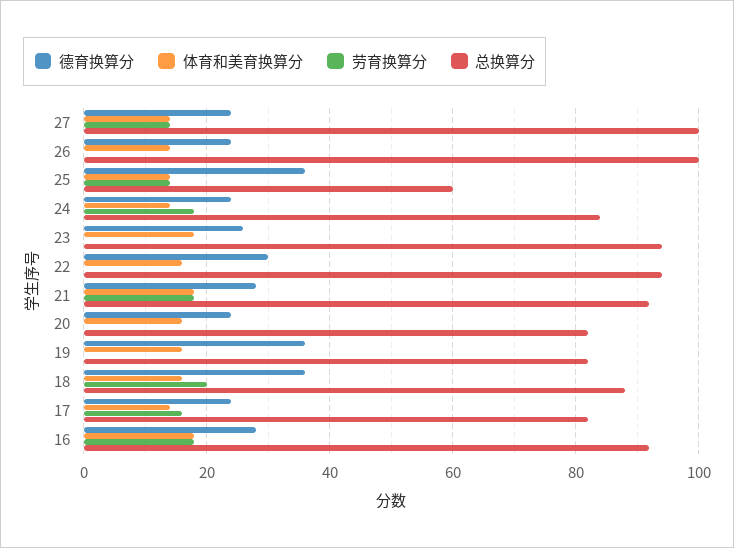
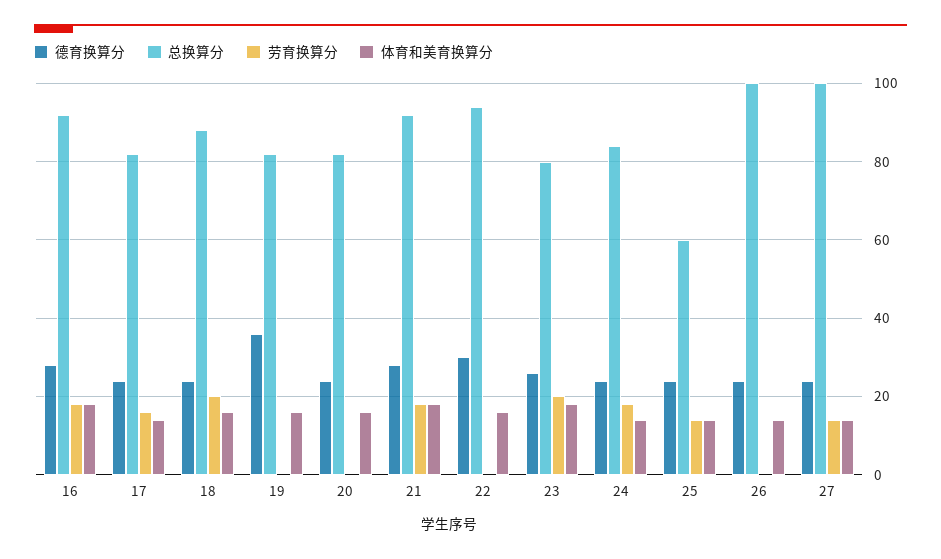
  {
    "德育换算分": {
      "27": 25,
      "26": 25,
-     "25": 35,
+     "25": 25,
      "24": 25,
      "23": 25,
      "22": 30,
      "21": 30,
      "20": 25,
      "19": 35,
-     "18": 35,
+     "18": 25,
      "17": 25,
      "16": 30
    },
    "体育和美育换算分": {
      "27": 15,
      "26": 15,
      "25": 15,
      "24": 15,
      "23": 20,
      "22": 15,
      "21": 20,
      "20": 15,
      "19": 15,
      "18": 15,
      "17": 15,
      "16": 20
    },
    "劳育换算分": {
      "27": 15,
      "26": 0,
      "25": 15,
      "24": 20,
-     "23": 0,
+     "23": 20,
      "22": 0,
      "21": 20,
      "20": 0,
      "19": 0,
      "18": 20,
      "17": 15,
      "16": 20
    },
    "总换算分": {
      "27": 100,
      "26": 100,
      "25": 60,
      "24": 85,
-     "23": 95,
+     "23": 80,
      "22": 95,
      "21": 90,
      "20": 80,
      "19": 80,
      "18": 90,
      "17": 80,
      "16": 90
    }
  }

